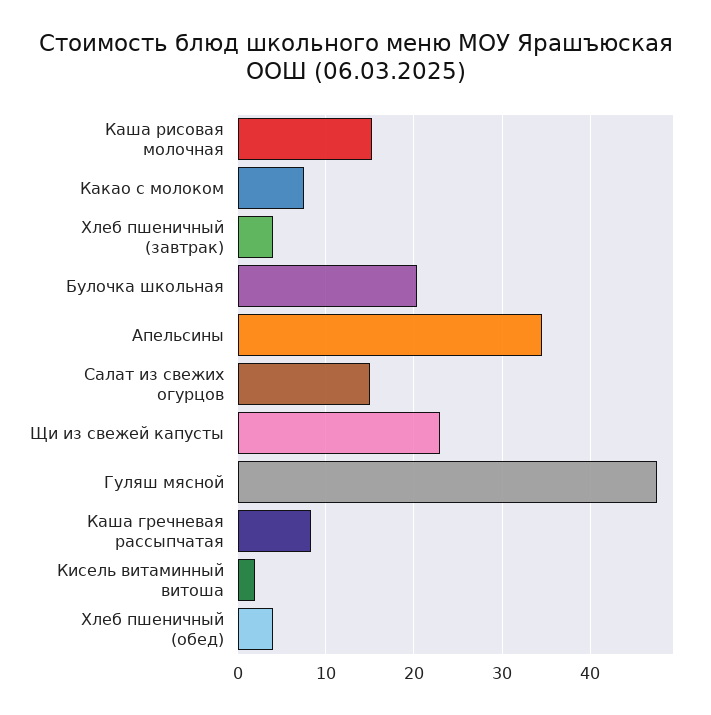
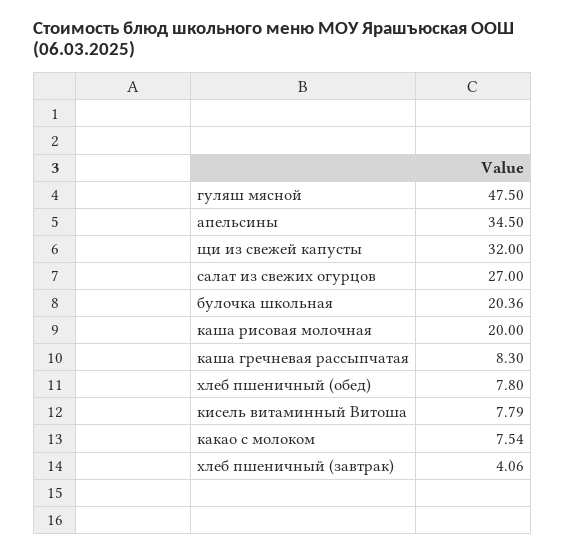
  {
-   "Каша рисовая молочная": 15,
+   "Каша рисовая молочная": 20,
    "Какао с молоком": 7.54,
    "Хлеб пшеничный (завтрак)": 4.06,
    "Булочка школьная": 20.36,
    "Апельсины": 34.5,
-   "Салат из свежих огурцов": 15,
+   "Салат из свежих огурцов": 27,
-   "Щи из свежей капусты": 23,
+   "Щи из свежей капусты": 32,
    "Гуляш мясной": 47.5,
    "Каша гречневая рассыпчатая": 8.3,
-   "Кисель витаминный витоша": 2,
+   "Кисель витаминный витоша": 7.79,
-   "Хлеб пшеничный (обед)": 4
+   "Хлеб пшеничный (обед)": 7.8
  }

